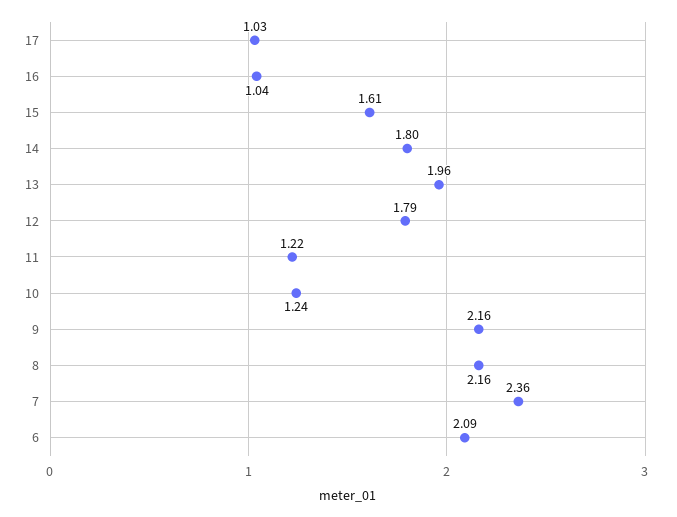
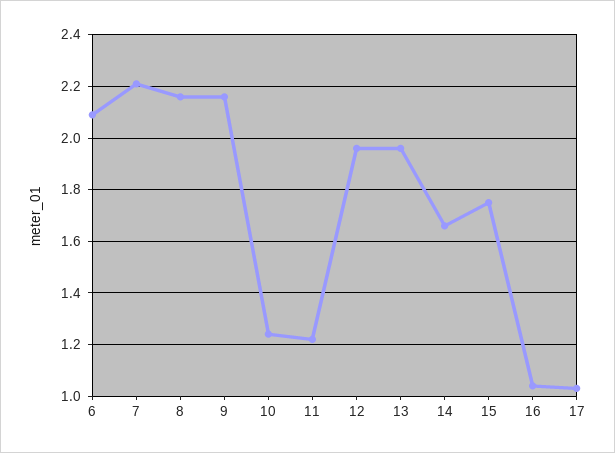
  {
    "17": 1.03,
    "16": 1.04,
-   "15": 1.61,
+   "15": 1.75,
-   "14": 1.8,
+   "14": 1.65,
    "13": 1.96,
-   "12": 1.79,
+   "12": 1.95,
    "11": 1.22,
    "10": 1.24,
    "9": 2.16,
    "8": 2.16,
-   "7": 2.36,
+   "7": 2.2,
    "6": 2.09
  }

